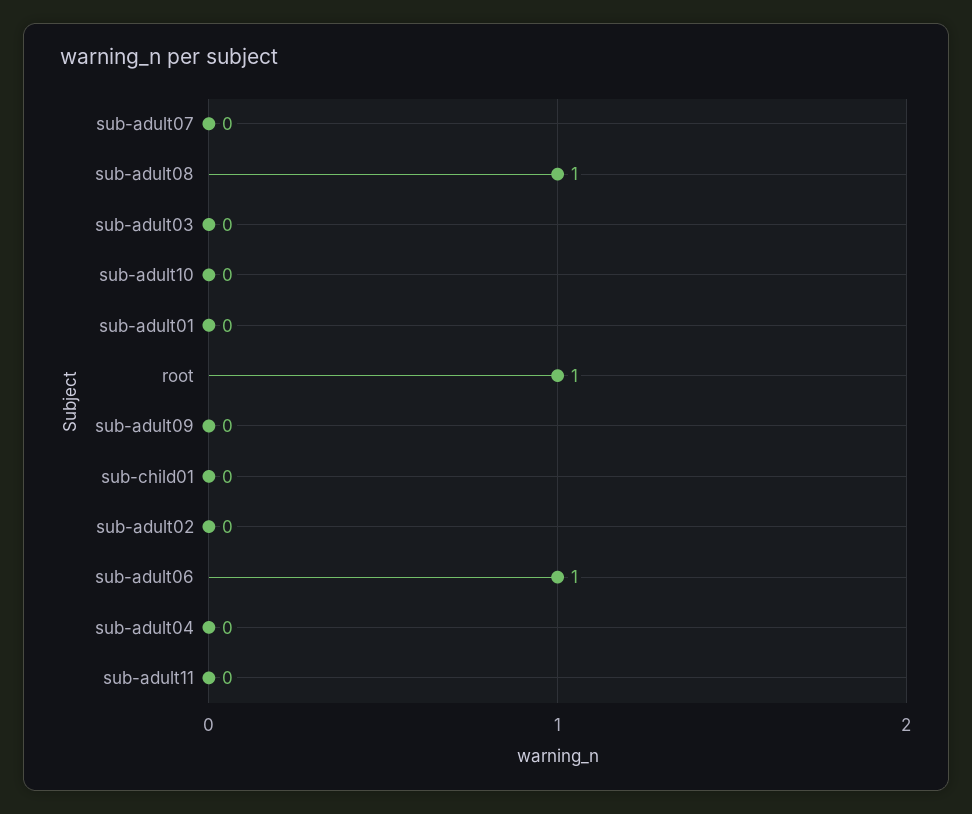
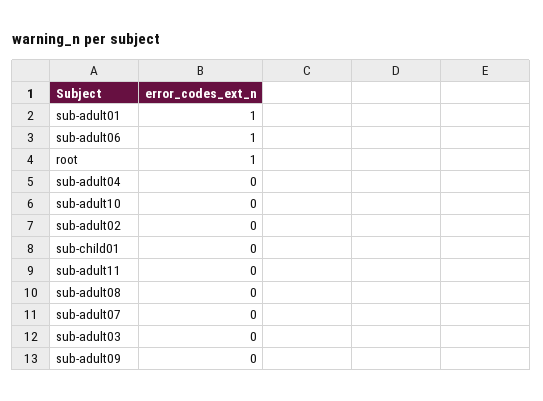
  {
    "sub-adult07": 0,
-   "sub-adult08": 1,
+   "sub-adult08": 0,
    "sub-adult03": 0,
    "sub-adult10": 0,
-   "sub-adult01": 0,
+   "sub-adult01": 1,
    "root": 1,
    "sub-adult09": 0,
    "sub-child01": 0,
    "sub-adult02": 0,
    "sub-adult06": 1,
    "sub-adult04": 0,
    "sub-adult11": 0
  }

